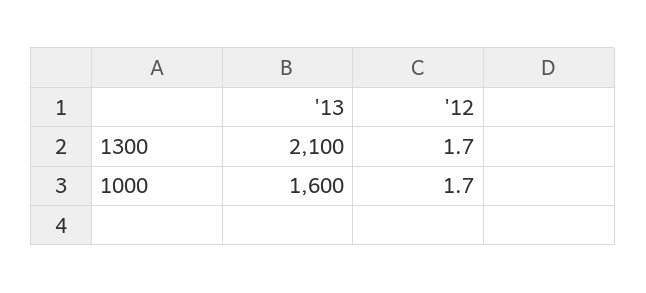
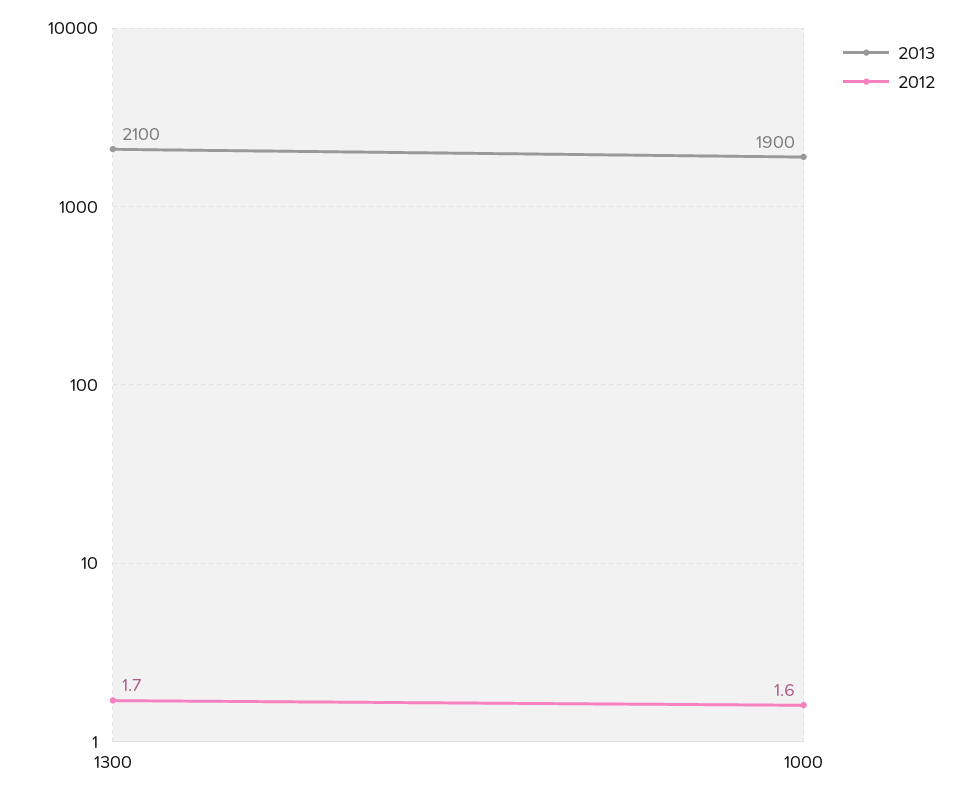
  {
    "'13": {
      "1300": 2100,
-     "1000": 1600
+     "1000": 1900
    },
    "'12": {
      "1300": 1.7,
-     "1000": 1.7
+     "1000": 1.6
    }
  }

